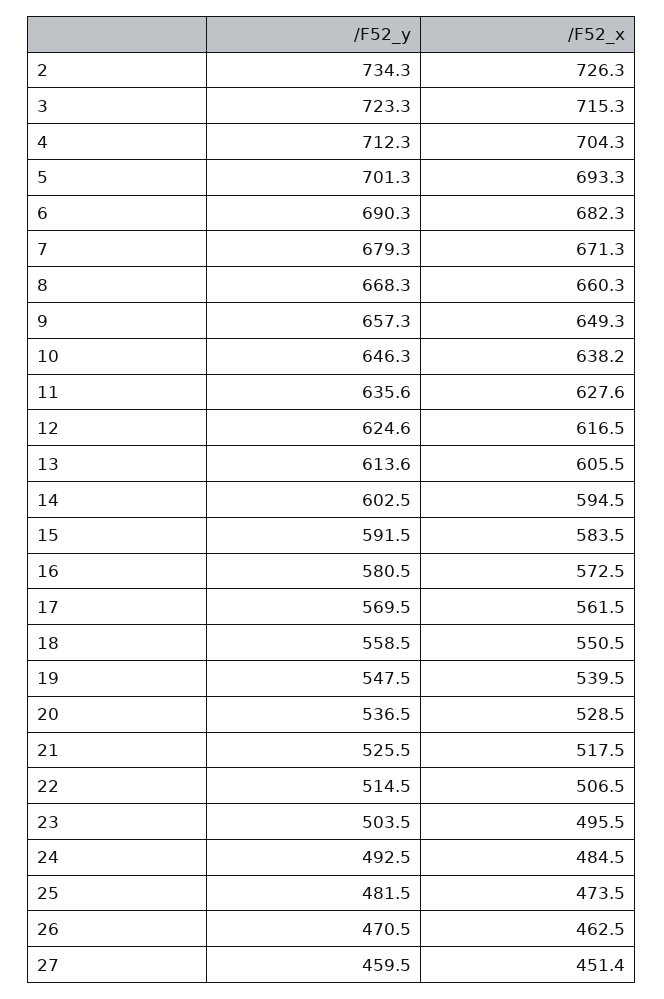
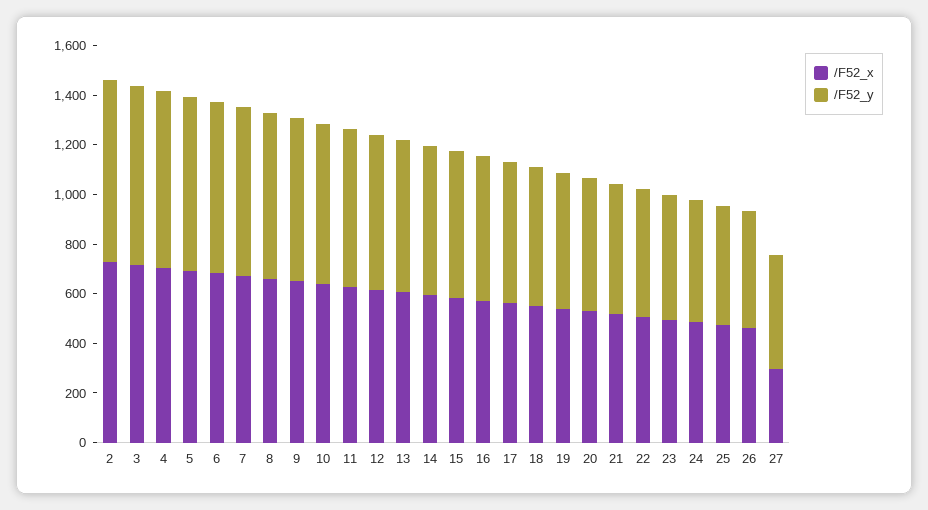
  {
    "/F52_y": {
      "2": 734.3,
      "3": 723.3,
      "4": 712.3,
      "5": 701.3,
      "6": 690.3,
      "7": 679.3,
      "8": 668.3,
      "9": 657.3,
      "10": 646.3,
      "11": 635.6,
      "12": 624.6,
      "13": 613.6,
      "14": 602.5,
      "15": 591.5,
      "16": 580.5,
      "17": 569.5,
      "18": 558.5,
      "19": 547.5,
      "20": 536.5,
      "21": 525.5,
      "22": 514.5,
      "23": 503.5,
      "24": 492.5,
      "25": 481.5,
      "26": 470.5,
      "27": 459.5
    },
    "/F52_x": {
      "2": 726.3,
      "3": 715.3,
      "4": 704.3,
      "5": 693.3,
      "6": 682.3,
      "7": 671.3,
      "8": 660.3,
      "9": 649.3,
      "10": 638.2,
      "11": 627.6,
      "12": 616.5,
      "13": 605.5,
      "14": 594.5,
      "15": 583.5,
      "16": 572.5,
      "17": 561.5,
      "18": 550.5,
      "19": 539.5,
      "20": 528.5,
      "21": 517.5,
      "22": 506.5,
      "23": 495.5,
      "24": 484.5,
      "25": 473.5,
      "26": 462.5,
-     "27": 451.4
+     "27": 300
    }
  }

